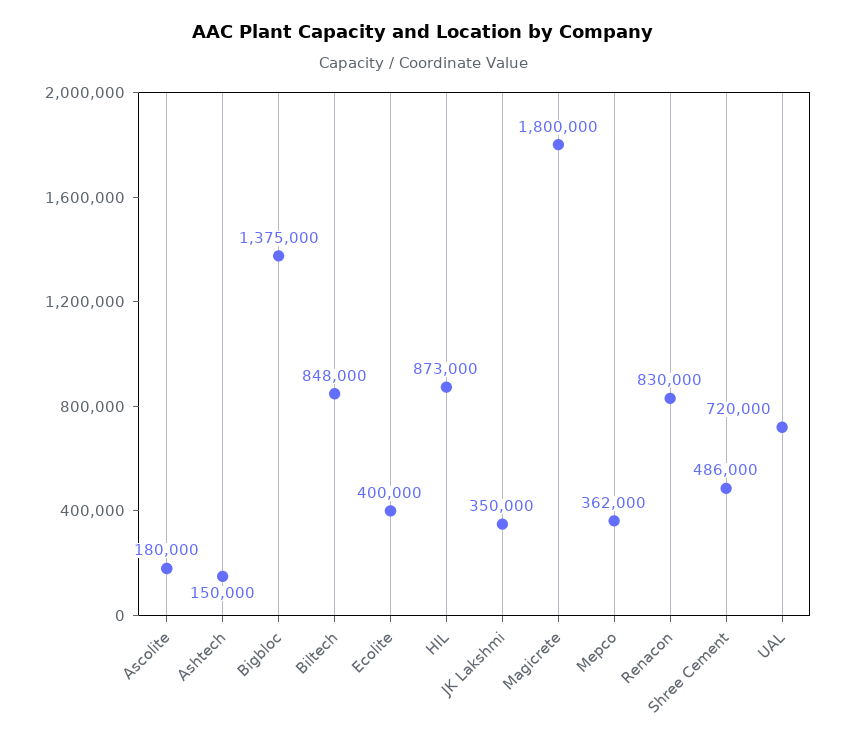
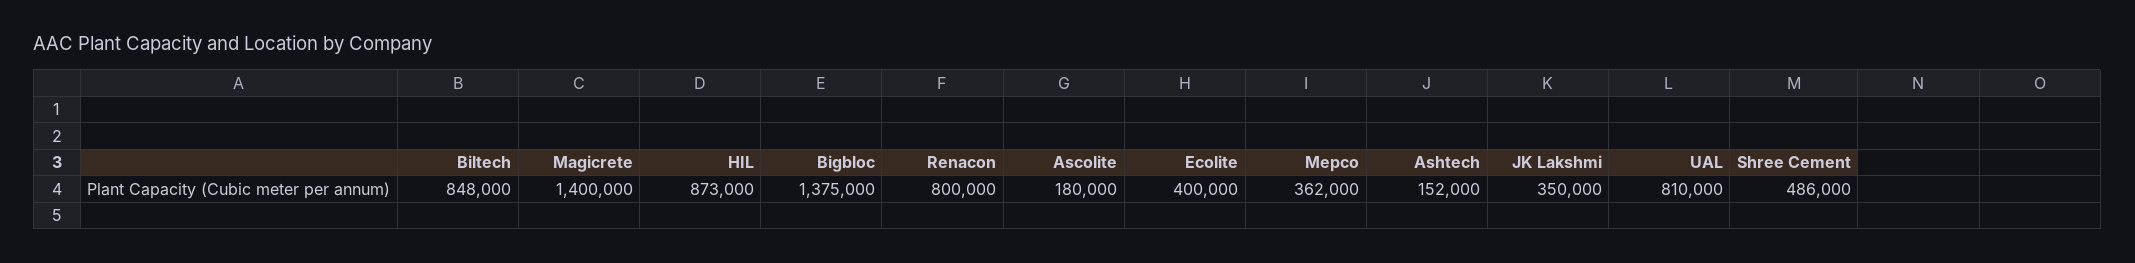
  {
    "Ascolite": 180000,
-   "Ashtech": 150000,
+   "Ashtech": 152000,
    "Bigbloc": 1375000,
    "Biltech": 848000,
    "Ecolite": 400000,
    "HIL": 873000,
    "JK Lakshmi": 350000,
-   "Magicrete": 1800000,
+   "Magicrete": 1400000,
    "Mepco": 362000,
-   "Renacon": 830000,
+   "Renacon": 800000,
    "Shree Cement": 486000,
-   "UAL": 720000
+   "UAL": 810000
  }

